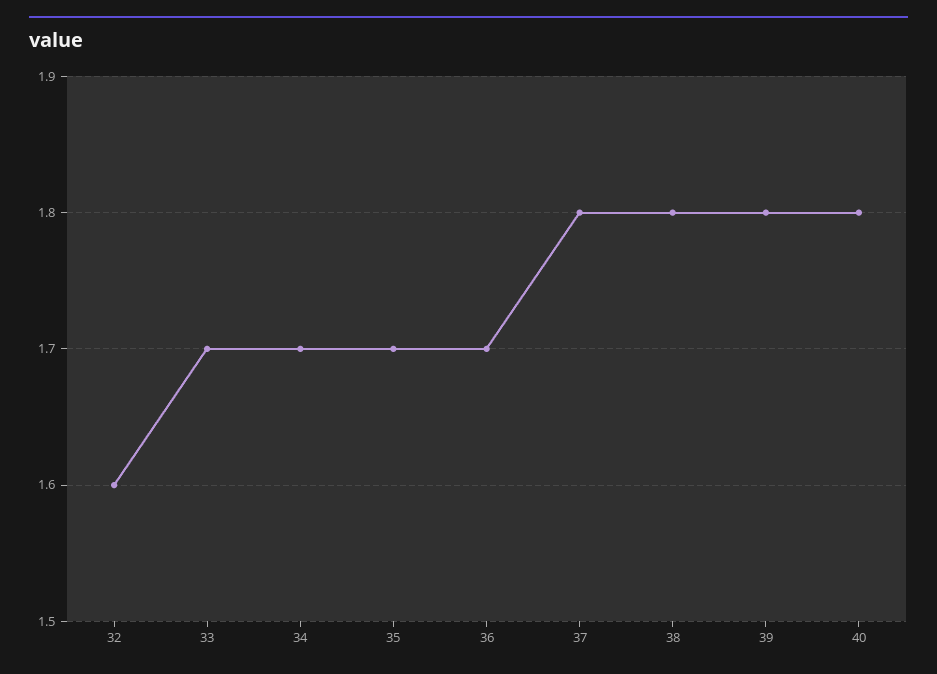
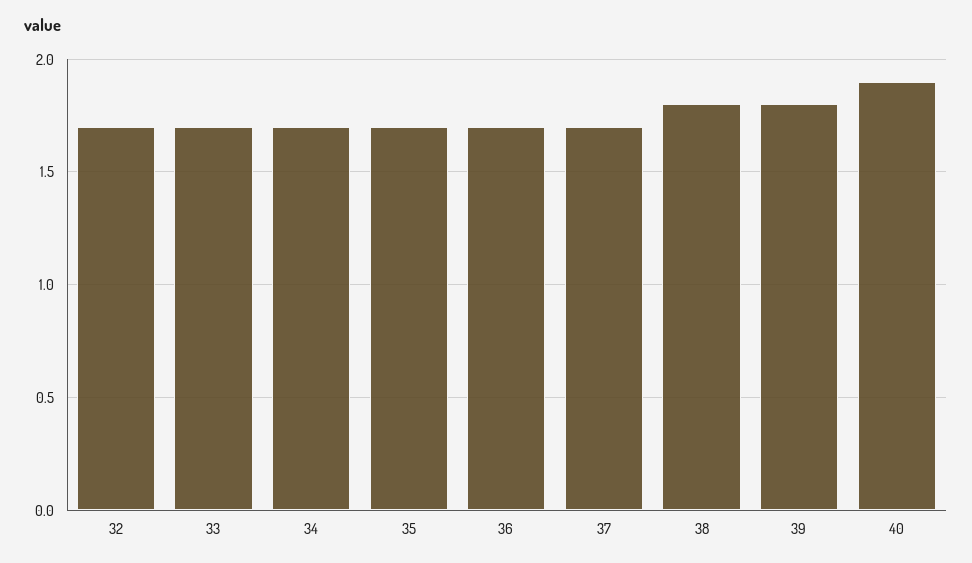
  {
-   "32": 1.6,
+   "32": 1.7,
    "33": 1.7,
    "34": 1.7,
    "35": 1.7,
    "36": 1.7,
-   "37": 1.8,
+   "37": 1.7,
    "38": 1.8,
    "39": 1.8,
-   "40": 1.8
+   "40": 1.9
  }

